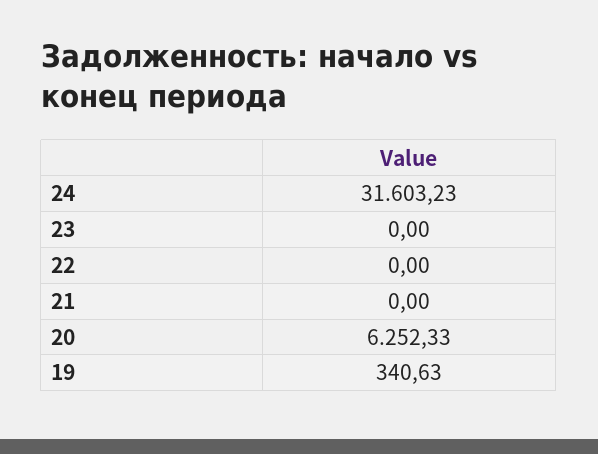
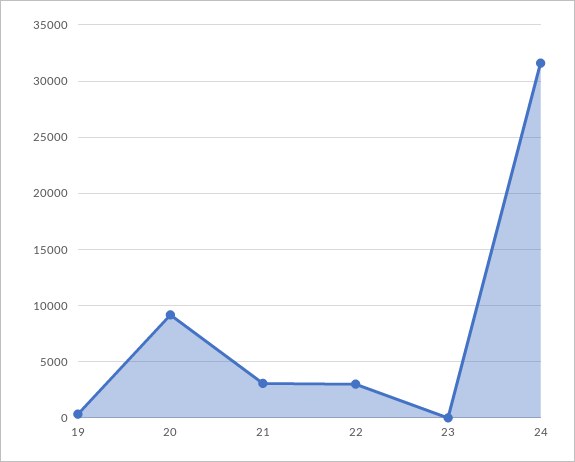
  {
    "24": 31603.23,
    "23": 0,
-   "22": 0,
+   "22": 3000,
-   "21": 0,
+   "21": 3000,
-   "20": 6252.33,
+   "20": 9000,
    "19": 340.63
  }

